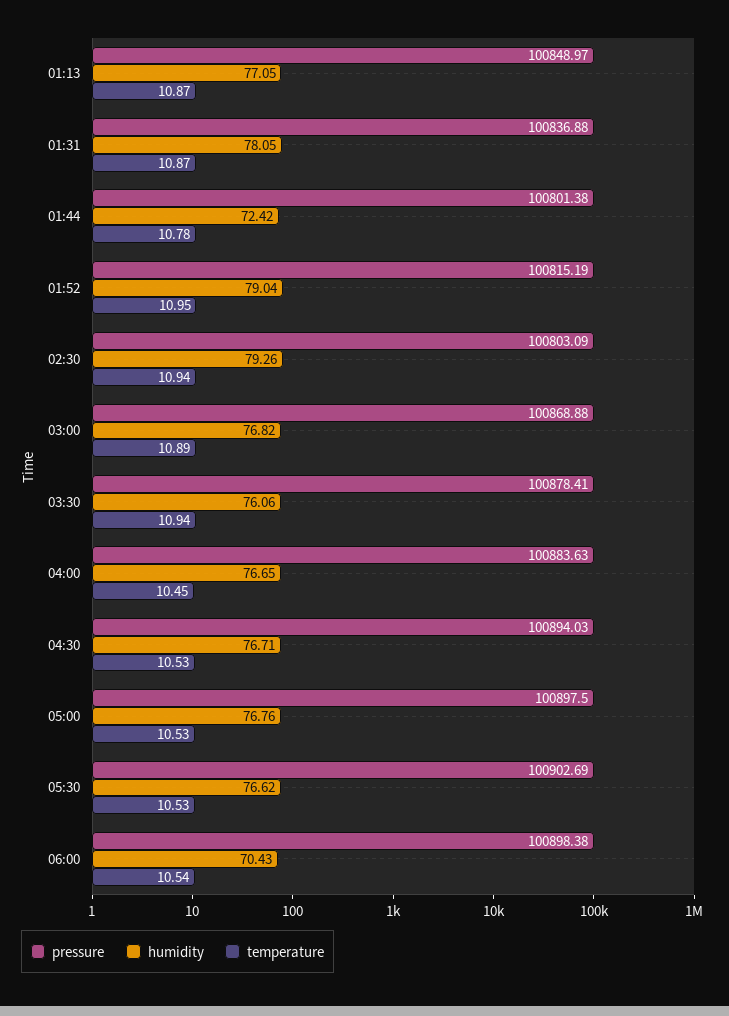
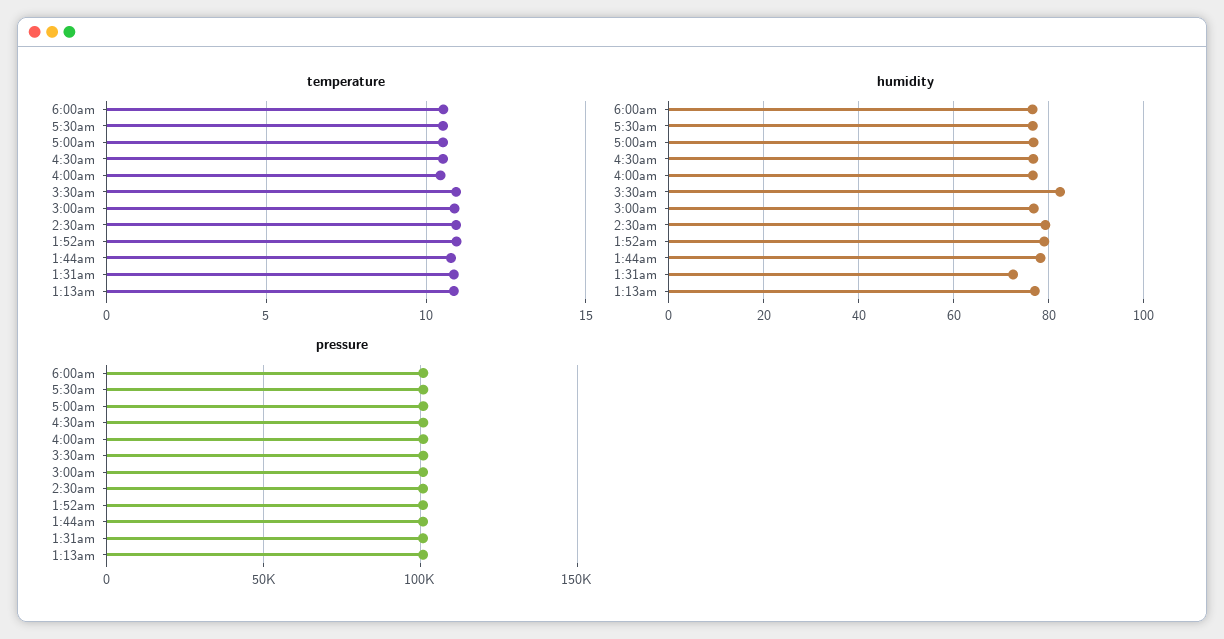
  {
    "pressure": {
      "01:13": 100848.97,
      "01:31": 100836.88,
      "01:44": 100801.38,
      "01:52": 100815.19,
      "02:30": 100803.09,
      "03:00": 100868.88,
      "03:30": 100878.41,
      "04:00": 100883.63,
      "04:30": 100894.03,
      "05:00": 100897.5,
      "05:30": 100902.69,
      "06:00": 100898.38
    },
    "humidity": {
      "01:13": 77.05,
-     "01:31": 78.05,
+     "01:31": 72,
-     "01:44": 72.42,
+     "01:44": 78,
      "01:52": 79.04,
      "02:30": 79.26,
      "03:00": 76.82,
-     "03:30": 76.06,
+     "03:30": 82,
      "04:00": 76.65,
      "04:30": 76.71,
      "05:00": 76.76,
      "05:30": 76.62,
-     "06:00": 70.43
+     "06:00": 76
    },
    "temperature": {
      "01:13": 10.87,
      "01:31": 10.87,
      "01:44": 10.78,
      "01:52": 10.95,
      "02:30": 10.94,
      "03:00": 10.89,
      "03:30": 10.94,
      "04:00": 10.45,
      "04:30": 10.53,
      "05:00": 10.53,
      "05:30": 10.53,
      "06:00": 10.54
    }
  }

